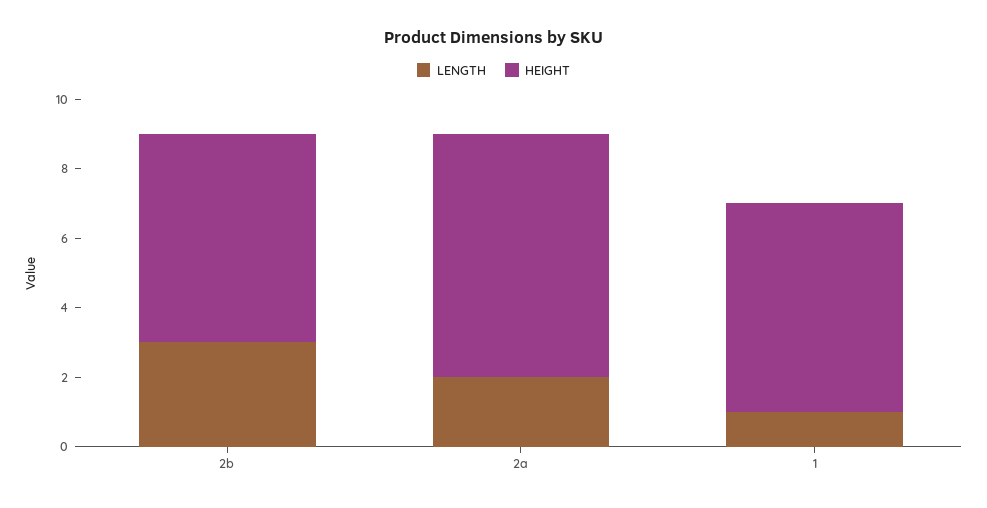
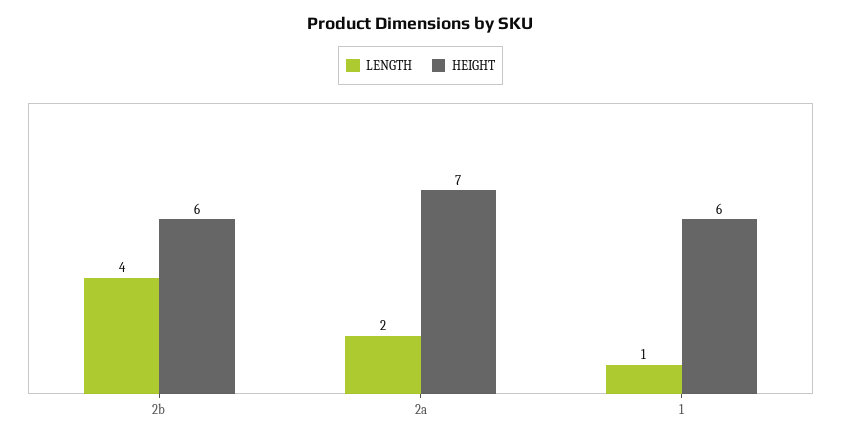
  {
    "LENGTH": {
-     "2b": 3,
+     "2b": 4,
      "2a": 2,
      "1": 1
    },
    "HEIGHT": {
      "2b": 6,
      "2a": 7,
      "1": 6
    }
  }

